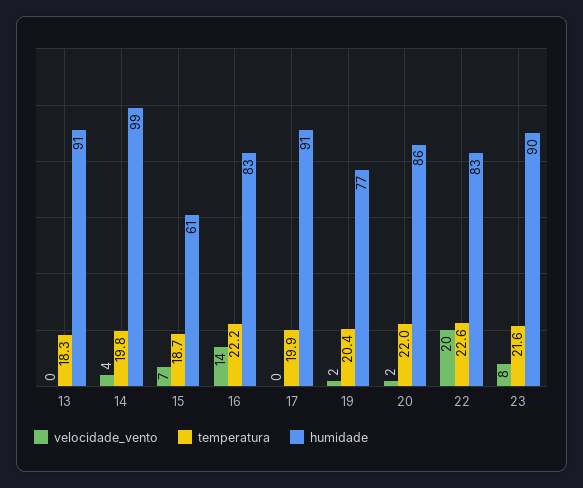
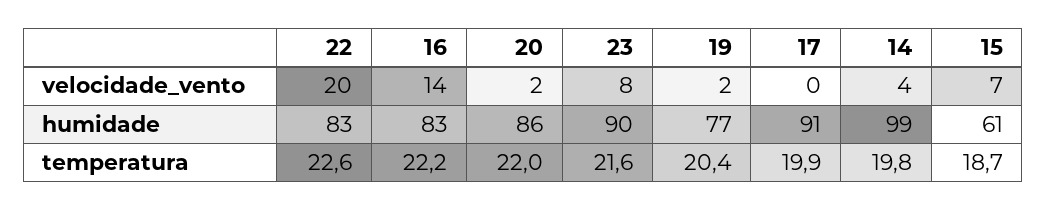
  {
    "velocidade_vento": {
-     "13": 0,
      "14": 4,
      "15": 7,
      "16": 14,
      "17": 0,
      "19": 2,
      "20": 2,
      "22": 20,
      "23": 8
    },
    "temperatura": {
-     "13": 18.3,
      "14": 19.8,
      "15": 18.7,
      "16": 22.2,
      "17": 19.9,
      "19": 20.4,
      "20": 22,
      "22": 22.6,
      "23": 21.6
    },
    "humidade": {
-     "13": 91,
      "14": 99,
      "15": 61,
      "16": 83,
      "17": 91,
      "19": 77,
      "20": 86,
      "22": 83,
      "23": 90
    }
  }

